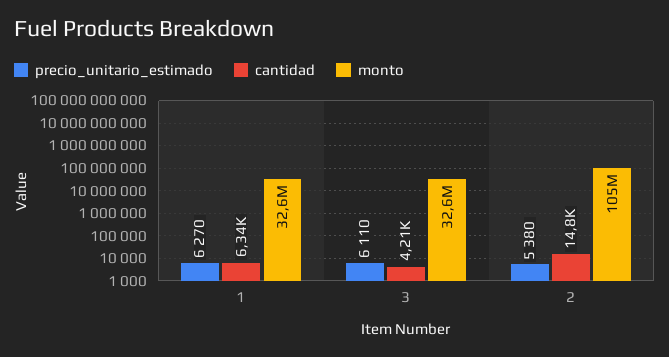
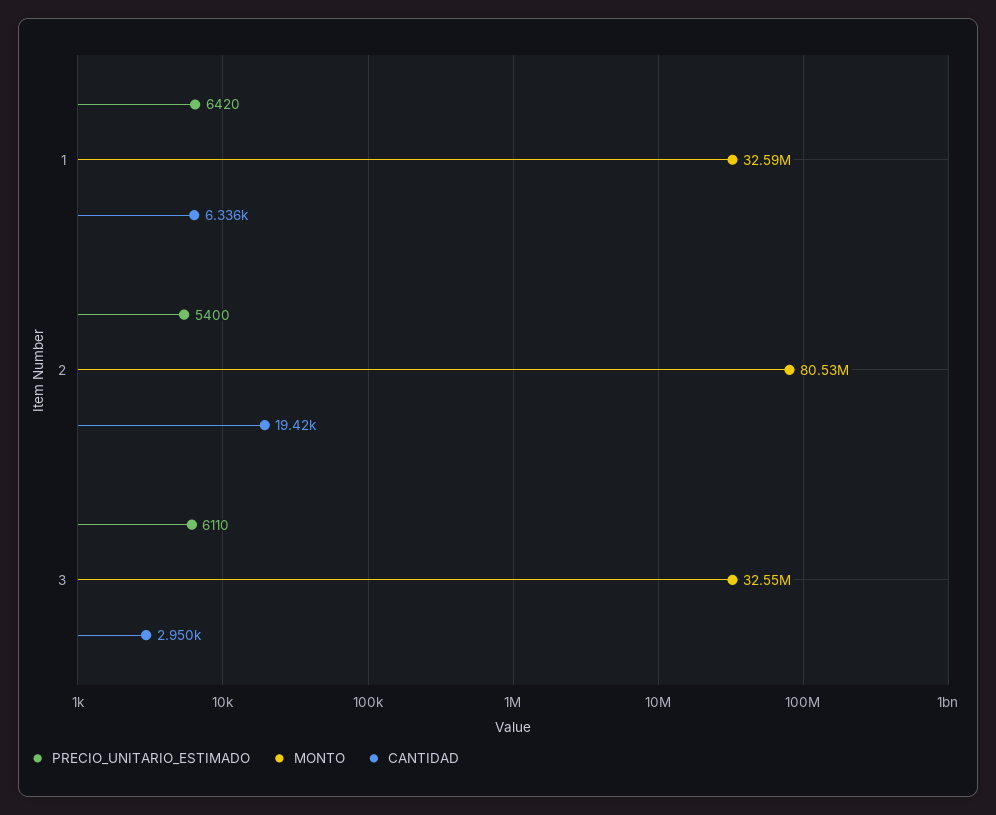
  {
    "precio_unitario_estimado": {
-     "1": 6270,
+     "1": 6420,
      "3": 6110,
-     "2": 5380
+     "2": 5400
    },
    "cantidad": {
      "1": 6336,
-     "3": 4210,
+     "3": 2950,
-     "2": 14800
+     "2": 19420
    },
    "monto": {
      "1": 32590000,
      "3": 32550000,
-     "2": 105000000
+     "2": 80530000
    }
  }

